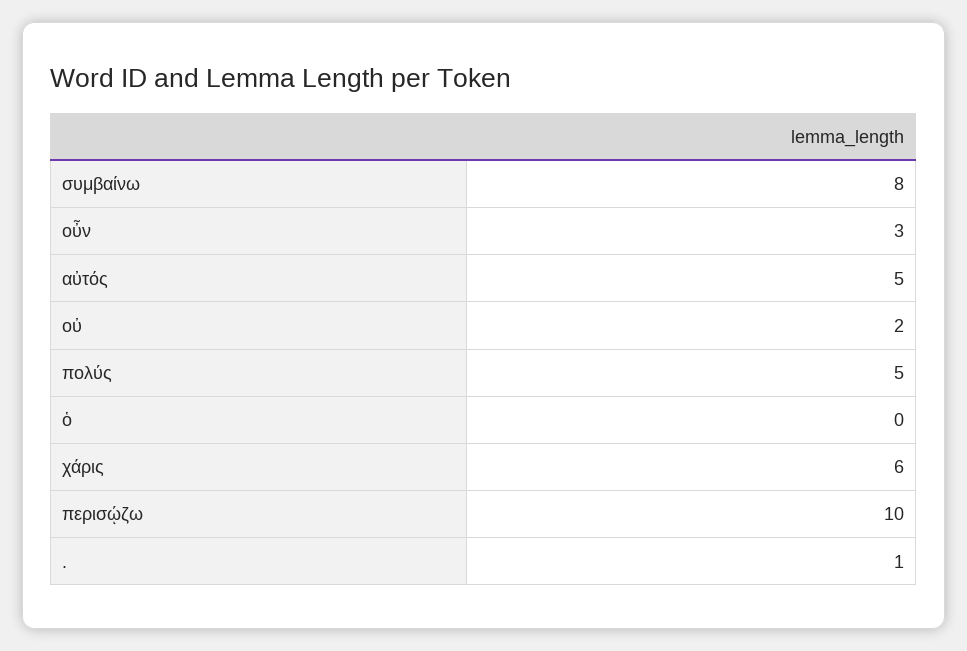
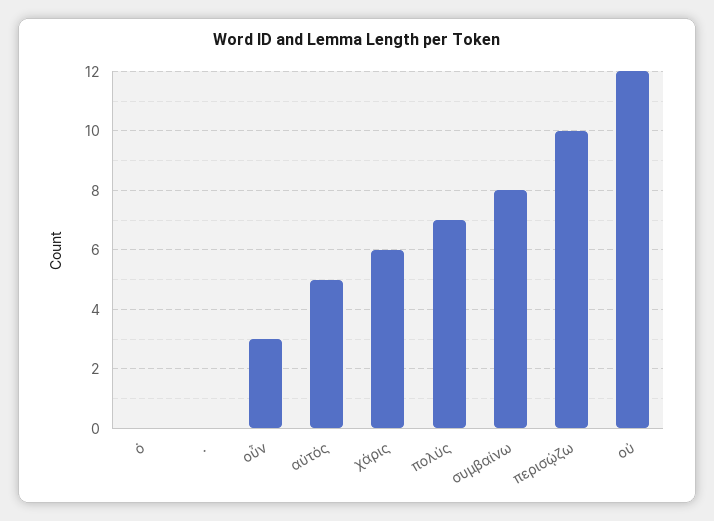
  {
    "συμβαίνω": 8,
    "οὖν": 3,
    "αὐτός": 5,
-   "οὐ": 2,
+   "οὐ": 12,
-   "πολύς": 5,
+   "πολύς": 7,
    "ὁ": 0,
    "χάρις": 6,
    "περισῴζω": 10,
-   ".": 1
+   ".": 0
  }

